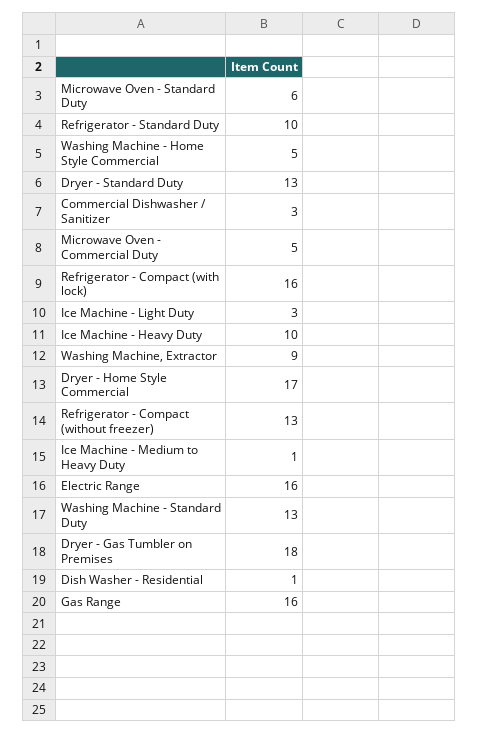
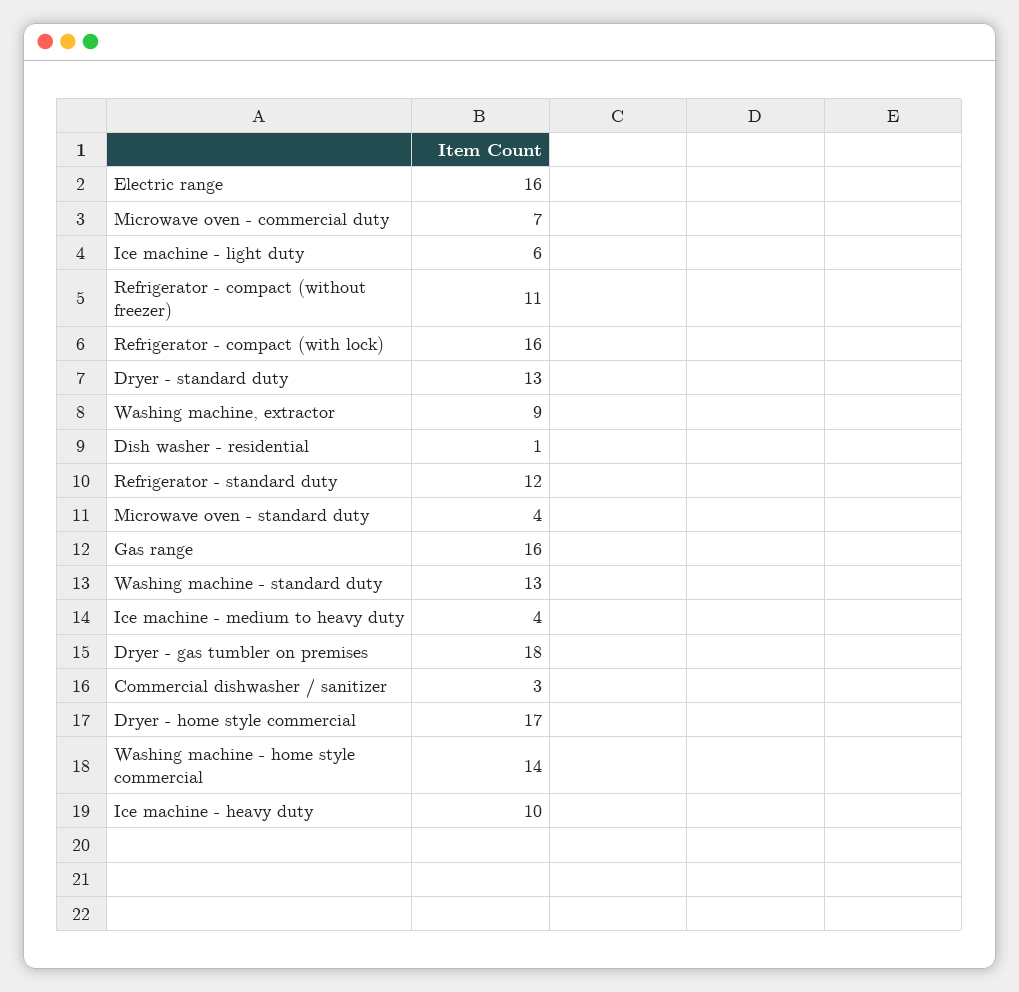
  {
-   "Microwave Oven - Standard Duty": 6,
+   "Microwave Oven - Standard Duty": 4,
-   "Refrigerator - Standard Duty": 10,
+   "Refrigerator - Standard Duty": 12,
-   "Washing Machine - Home Style Commercial": 5,
+   "Washing Machine - Home Style Commercial": 14,
    "Dryer - Standard Duty": 13,
    "Commercial Dishwasher / Sanitizer": 3,
-   "Microwave Oven - Commercial Duty": 5,
+   "Microwave Oven - Commercial Duty": 7,
    "Refrigerator - Compact (with lock)": 16,
-   "Ice Machine - Light Duty": 3,
+   "Ice Machine - Light Duty": 6,
    "Ice Machine - Heavy Duty": 10,
    "Washing Machine, Extractor": 9,
    "Dryer - Home Style Commercial": 17,
-   "Refrigerator - Compact (without freezer)": 13,
+   "Refrigerator - Compact (without freezer)": 11,
-   "Ice Machine - Medium to Heavy Duty": 1,
+   "Ice Machine - Medium to Heavy Duty": 4,
    "Electric Range": 16,
    "Washing Machine - Standard Duty": 13,
    "Dryer - Gas Tumbler on Premises": 18,
    "Dish Washer - Residential": 1,
    "Gas Range": 16
  }

